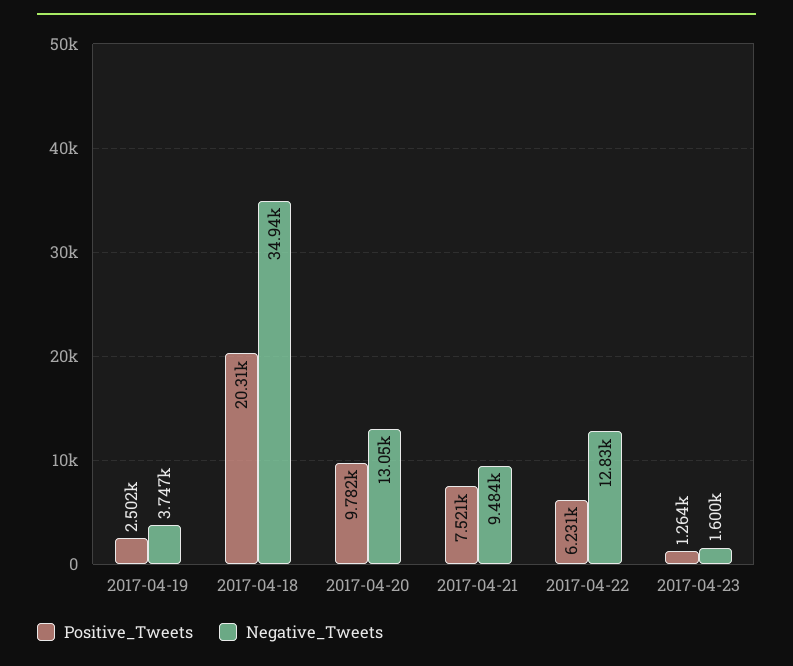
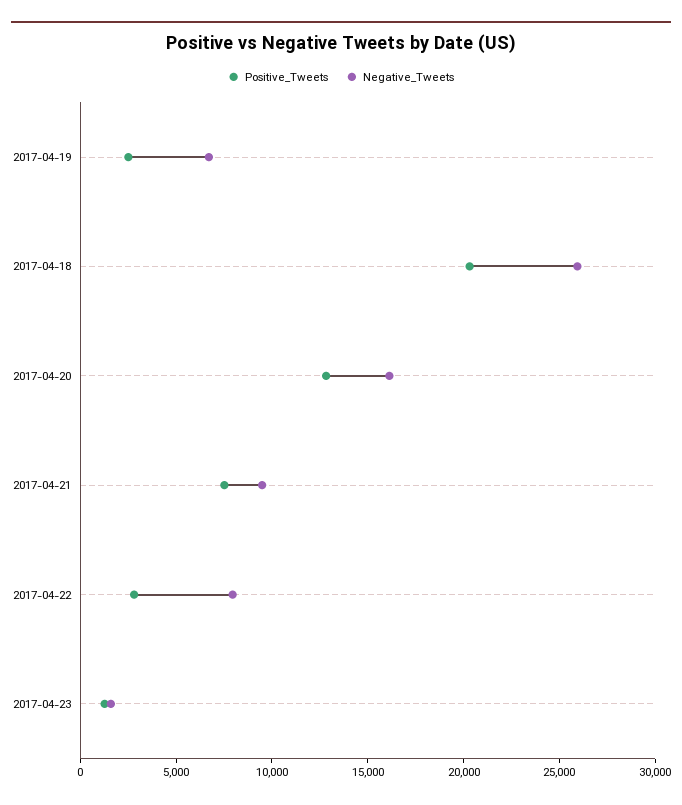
  {
    "Positive_Tweets": {
      "2017-04-19": 2502,
      "2017-04-18": 20310,
-     "2017-04-20": 9782,
+     "2017-04-20": 13000,
      "2017-04-21": 7521,
-     "2017-04-22": 6231,
+     "2017-04-22": 3000,
      "2017-04-23": 1264
    },
    "Negative_Tweets": {
-     "2017-04-19": 3747,
+     "2017-04-19": 7000,
-     "2017-04-18": 34940,
+     "2017-04-18": 26000,
-     "2017-04-20": 13050,
+     "2017-04-20": 16000,
      "2017-04-21": 9484,
-     "2017-04-22": 12830,
+     "2017-04-22": 8000,
      "2017-04-23": 1600
    }
  }

